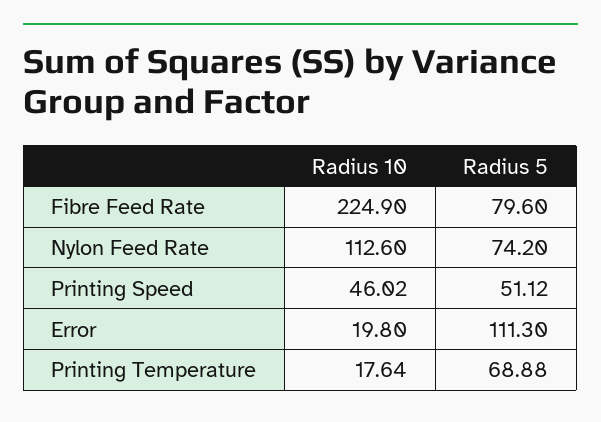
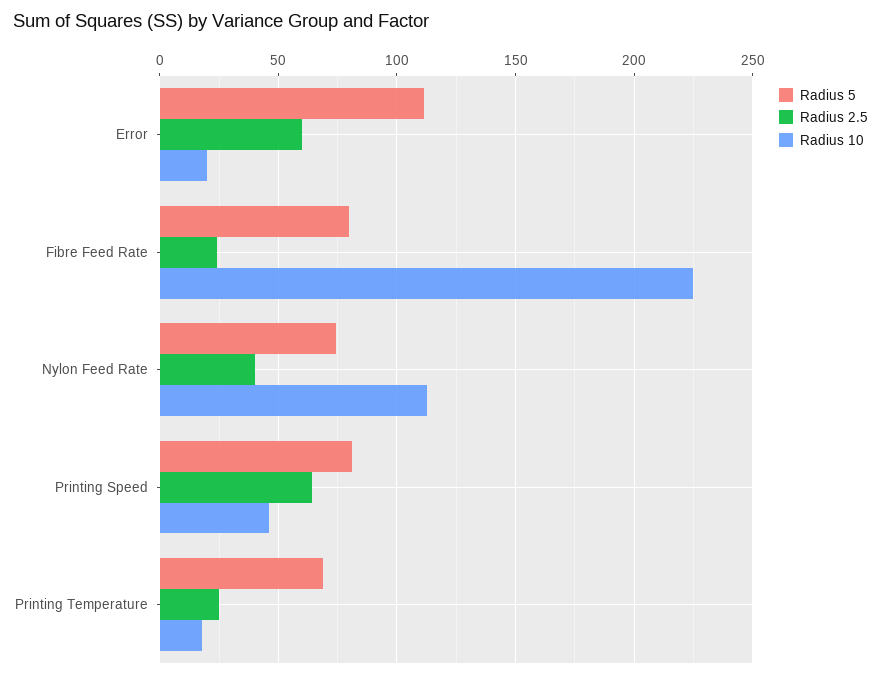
  {
    "Radius 10": {
      "Fibre Feed Rate": 224.9,
      "Nylon Feed Rate": 112.6,
      "Printing Speed": 46.02,
      "Error": 19.8,
      "Printing Temperature": 17.64
    },
    "Radius 5": {
      "Fibre Feed Rate": 79.6,
      "Nylon Feed Rate": 74.2,
-     "Printing Speed": 51.12,
+     "Printing Speed": 80,
      "Error": 111.3,
      "Printing Temperature": 68.88
-   }
+   },
+   "Radius 2.5": {
+     "Error": 60,
+     "Fibre Feed Rate": 25,
+     "Nylon Feed Rate": 40,
+     "Printing Speed": 65,
+     "Printing Temperature": 25
+   }
  }

